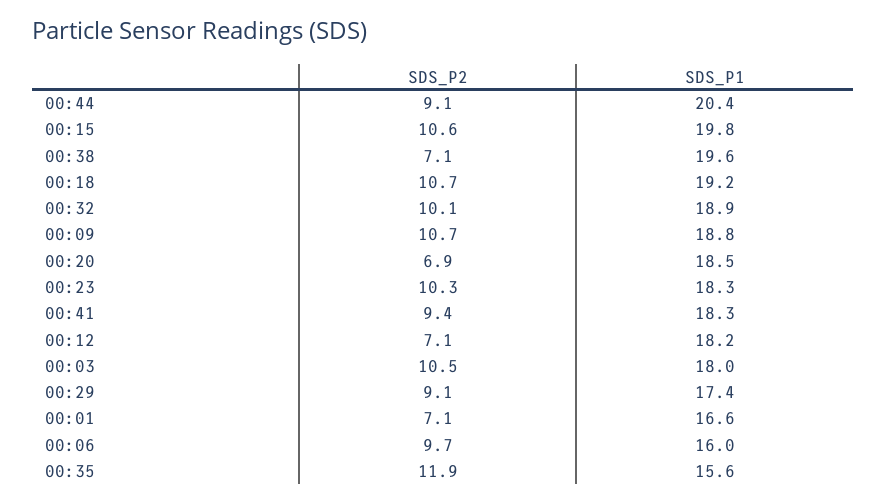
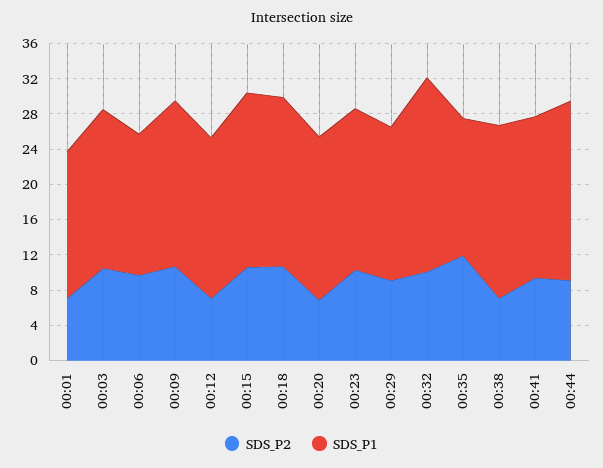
  {
    "SDS_P2": {
      "00:44": 9.1,
      "00:15": 10.6,
      "00:38": 7.1,
      "00:18": 10.7,
      "00:32": 10.1,
      "00:09": 10.7,
      "00:20": 6.9,
      "00:23": 10.3,
      "00:41": 9.4,
      "00:12": 7.1,
      "00:03": 10.5,
      "00:29": 9.1,
      "00:01": 7.1,
      "00:06": 9.7,
      "00:35": 11.9
    },
    "SDS_P1": {
      "00:44": 20.4,
      "00:15": 19.8,
      "00:38": 19.6,
      "00:18": 19.2,
-     "00:32": 18.9,
+     "00:32": 22,
      "00:09": 18.8,
      "00:20": 18.5,
      "00:23": 18.3,
      "00:41": 18.3,
      "00:12": 18.2,
      "00:03": 18,
      "00:29": 17.4,
      "00:01": 16.6,
      "00:06": 16,
      "00:35": 15.6
    }
  }

